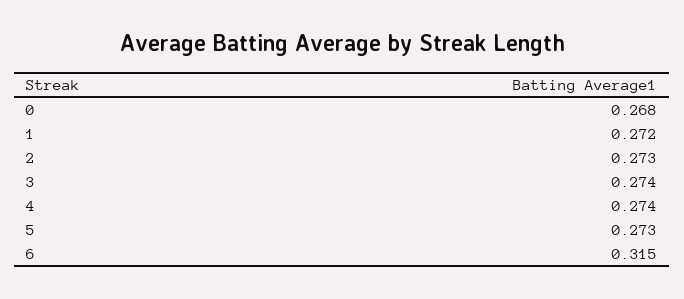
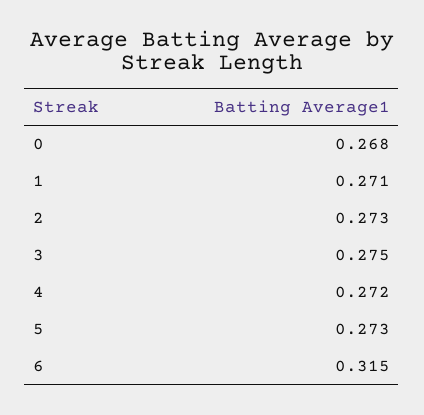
  {
    "0": 0.268,
-   "1": 0.272,
+   "1": 0.271,
    "2": 0.273,
-   "3": 0.274,
+   "3": 0.275,
-   "4": 0.274,
+   "4": 0.272,
    "5": 0.273,
    "6": 0.315
  }

